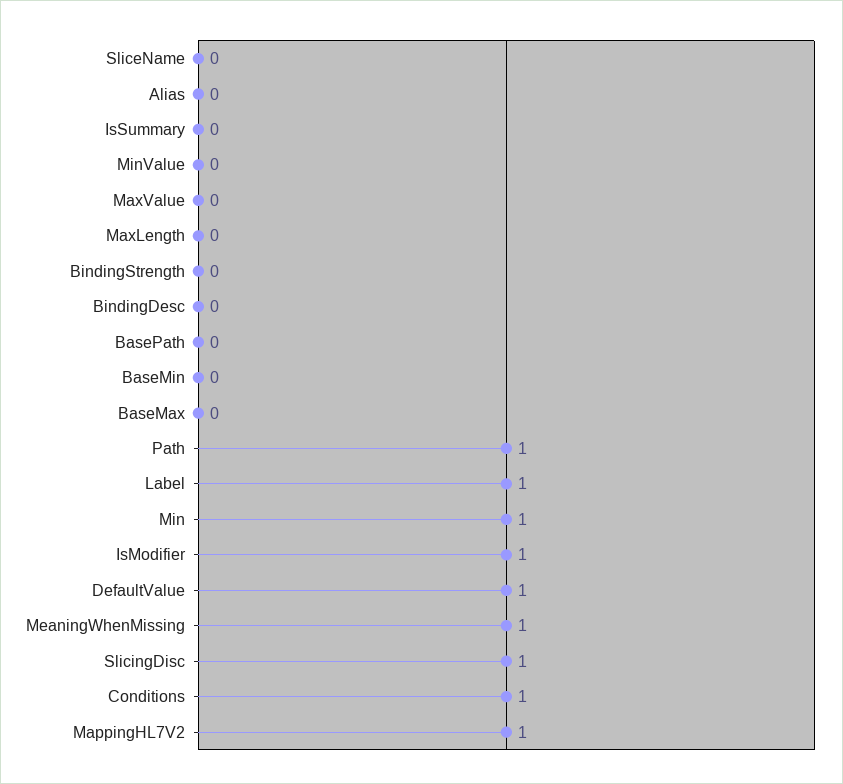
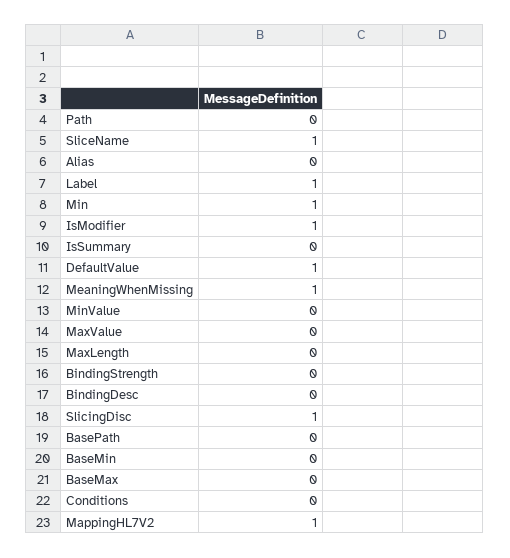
  {
-   "SliceName": 0,
+   "SliceName": 1,
    "Alias": 0,
    "IsSummary": 0,
    "MinValue": 0,
    "MaxValue": 0,
    "MaxLength": 0,
    "BindingStrength": 0,
    "BindingDesc": 0,
    "BasePath": 0,
    "BaseMin": 0,
    "BaseMax": 0,
-   "Path": 1,
+   "Path": 0,
    "Label": 1,
    "Min": 1,
    "IsModifier": 1,
    "DefaultValue": 1,
    "MeaningWhenMissing": 1,
    "SlicingDisc": 1,
-   "Conditions": 1,
+   "Conditions": 0,
    "MappingHL7V2": 1
  }

